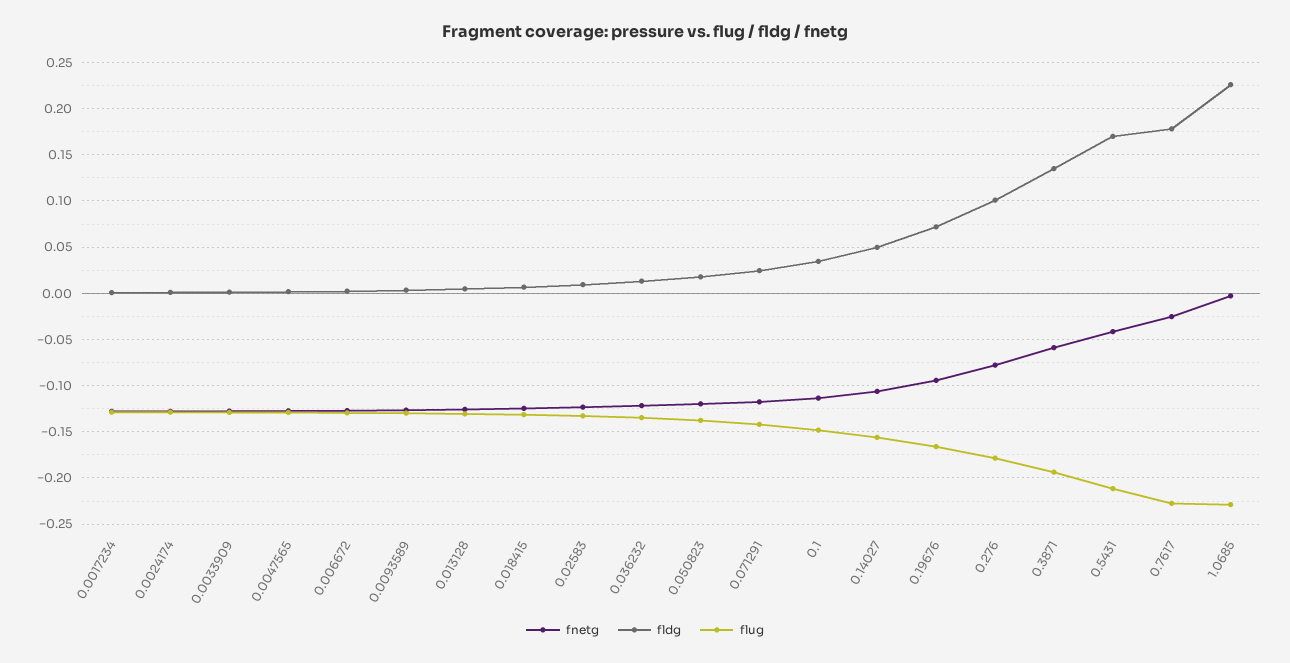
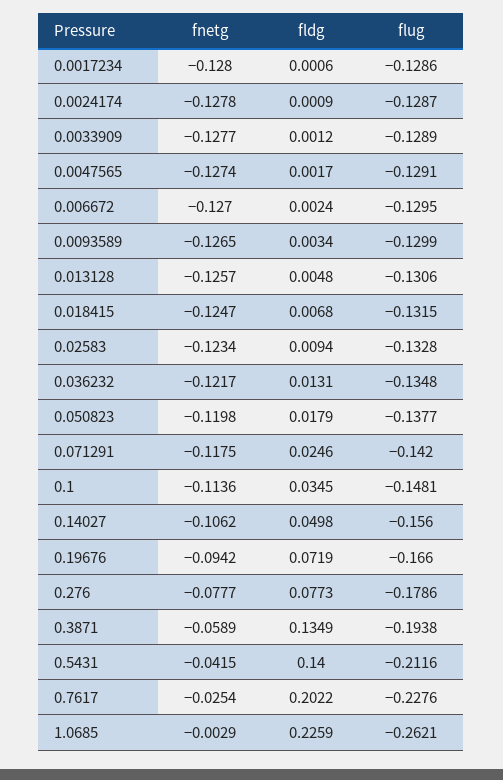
  {
    "fnetg": {
      "0.0017234": -0.128,
      "0.0024174": -0.1278,
      "0.0033909": -0.1277,
      "0.0047565": -0.1274,
      "0.006672": -0.127,
      "0.0093589": -0.1265,
      "0.013128": -0.1257,
      "0.018415": -0.1247,
      "0.02583": -0.1234,
      "0.036232": -0.1217,
      "0.050823": -0.1198,
      "0.071291": -0.1175,
      "0.1": -0.1136,
      "0.14027": -0.1062,
      "0.19676": -0.0942,
      "0.276": -0.0777,
      "0.3871": -0.0589,
      "0.5431": -0.0415,
      "0.7617": -0.0254,
      "1.0685": -0.0029
    },
    "fldg": {
      "0.0017234": 0.0006,
      "0.0024174": 0.0009,
      "0.0033909": 0.0012,
      "0.0047565": 0.0017,
      "0.006672": 0.0024,
      "0.0093589": 0.0034,
      "0.013128": 0.0048,
      "0.018415": 0.0068,
      "0.02583": 0.0094,
      "0.036232": 0.0131,
      "0.050823": 0.0179,
      "0.071291": 0.0246,
      "0.1": 0.0345,
      "0.14027": 0.0498,
      "0.19676": 0.0719,
-     "0.276": 0.1,
+     "0.276": 0.0773,
      "0.3871": 0.1349,
-     "0.5431": 0.17,
+     "0.5431": 0.14,
-     "0.7617": 0.18,
+     "0.7617": 0.2022,
      "1.0685": 0.2259
    },
    "flug": {
      "0.0017234": -0.1286,
      "0.0024174": -0.1287,
      "0.0033909": -0.1289,
      "0.0047565": -0.1291,
      "0.006672": -0.1295,
      "0.0093589": -0.1299,
      "0.013128": -0.1306,
      "0.018415": -0.1315,
      "0.02583": -0.1328,
      "0.036232": -0.1348,
      "0.050823": -0.1377,
      "0.071291": -0.142,
      "0.1": -0.1481,
      "0.14027": -0.156,
      "0.19676": -0.166,
      "0.276": -0.1786,
      "0.3871": -0.1938,
      "0.5431": -0.2116,
      "0.7617": -0.2276,
-     "1.0685": -0.23
+     "1.0685": -0.2621
    }
  }

